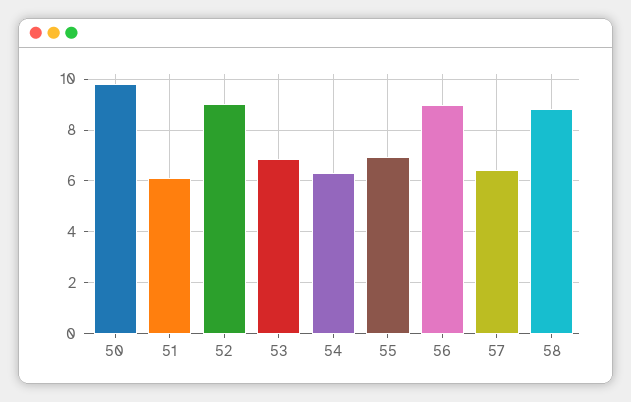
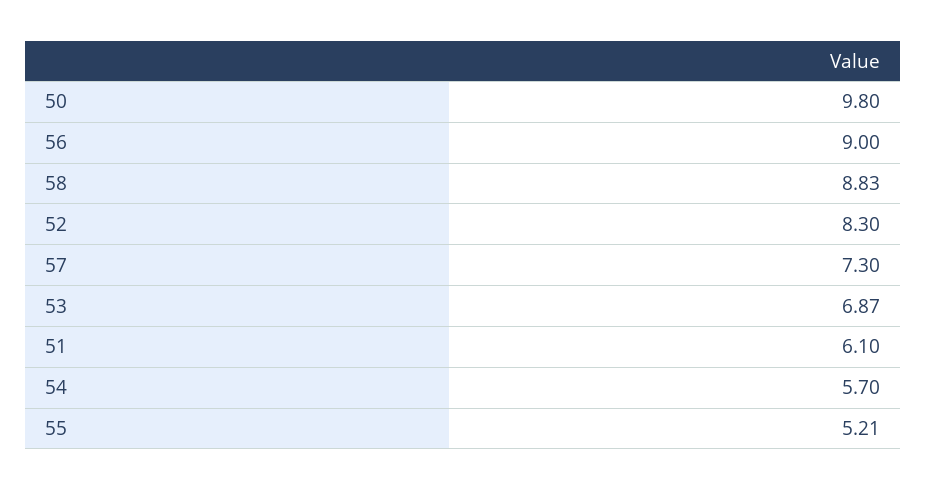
  {
    "50": 9.8,
    "51": 6.1,
-   "52": 9,
+   "52": 8.3,
    "53": 6.87,
-   "54": 6.25,
+   "54": 5.7,
-   "55": 7,
+   "55": 5.21,
    "56": 9,
-   "57": 6.5,
+   "57": 7.3,
    "58": 8.83
  }

